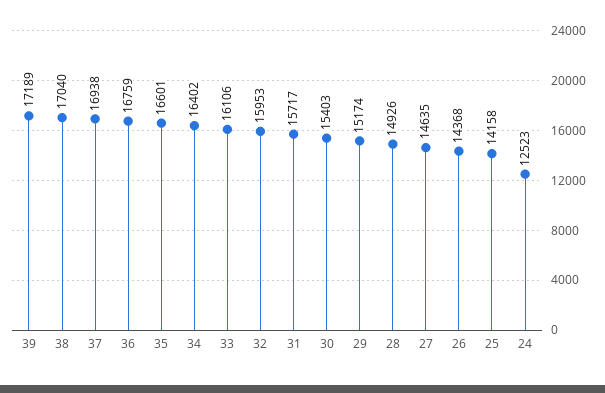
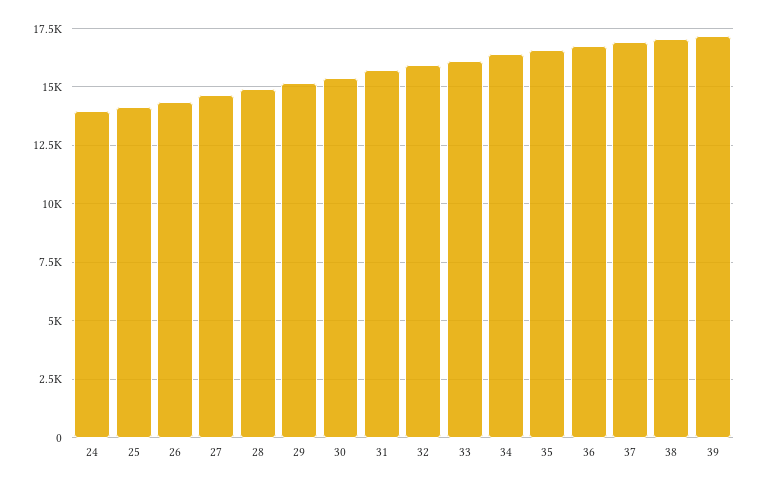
  {
    "39": 17189,
    "38": 17040,
    "37": 16938,
    "36": 16759,
    "35": 16601,
    "34": 16402,
    "33": 16106,
    "32": 15953,
    "31": 15717,
    "30": 15403,
    "29": 15174,
    "28": 14926,
    "27": 14635,
    "26": 14368,
    "25": 14158,
-   "24": 12523
+   "24": 14000
  }

